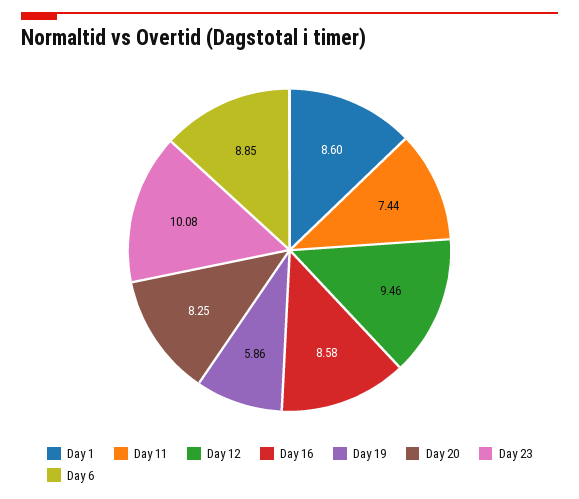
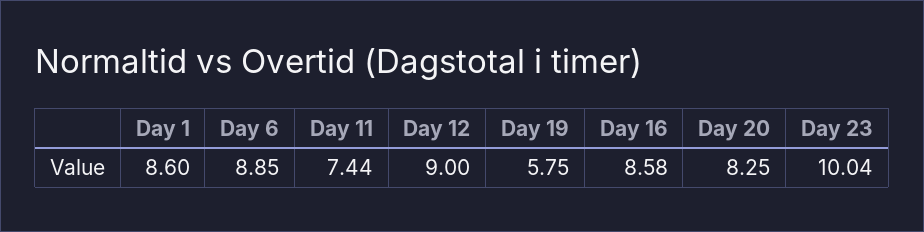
  {
    "Day 1": 8.6,
    "Day 11": 7.44,
-   "Day 12": 9.46,
+   "Day 12": 9,
    "Day 16": 8.58,
-   "Day 19": 5.86,
+   "Day 19": 5.75,
    "Day 20": 8.25,
-   "Day 23": 10.08,
+   "Day 23": 10.04,
    "Day 6": 8.85
  }

